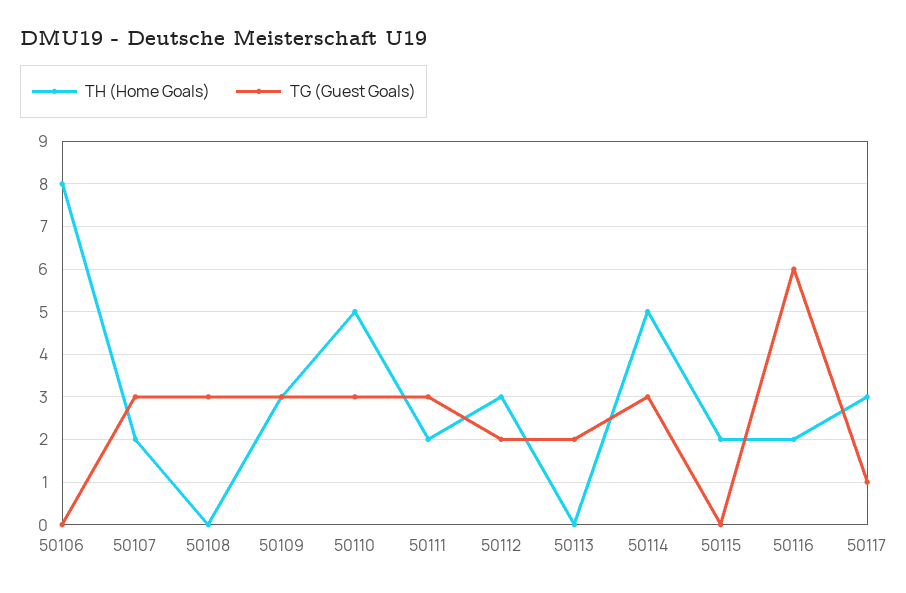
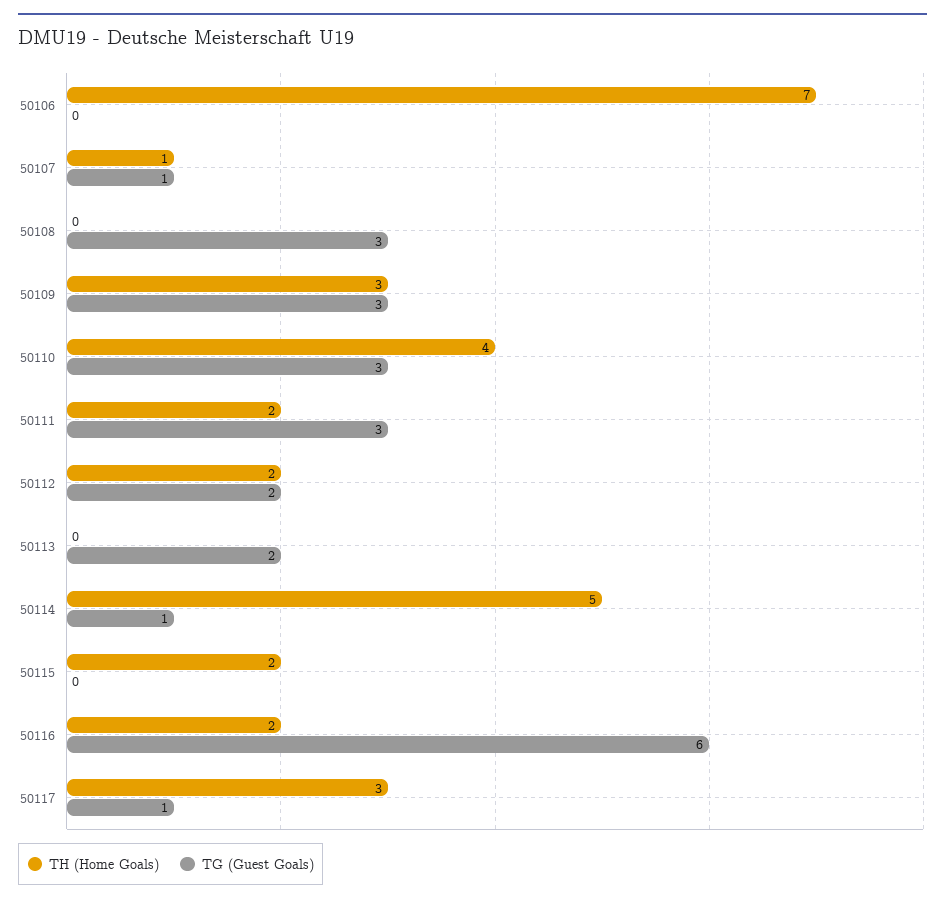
  {
    "TH (Home Goals)": {
-     "50106": 8,
+     "50106": 7,
-     "50107": 2,
+     "50107": 1,
      "50108": 0,
      "50109": 3,
-     "50110": 5,
+     "50110": 4,
      "50111": 2,
-     "50112": 3,
+     "50112": 2,
      "50113": 0,
      "50114": 5,
      "50115": 2,
      "50116": 2,
      "50117": 3
    },
    "TG (Guest Goals)": {
      "50106": 0,
-     "50107": 3,
+     "50107": 1,
      "50108": 3,
      "50109": 3,
      "50110": 3,
      "50111": 3,
      "50112": 2,
      "50113": 2,
-     "50114": 3,
+     "50114": 1,
      "50115": 0,
      "50116": 6,
      "50117": 1
    }
  }

